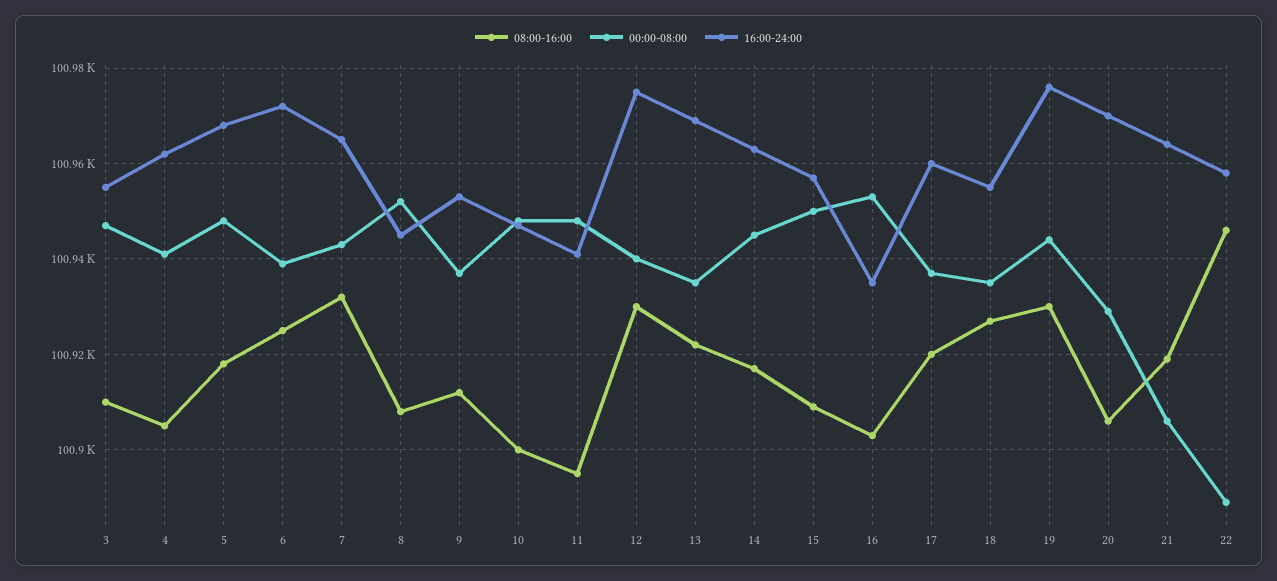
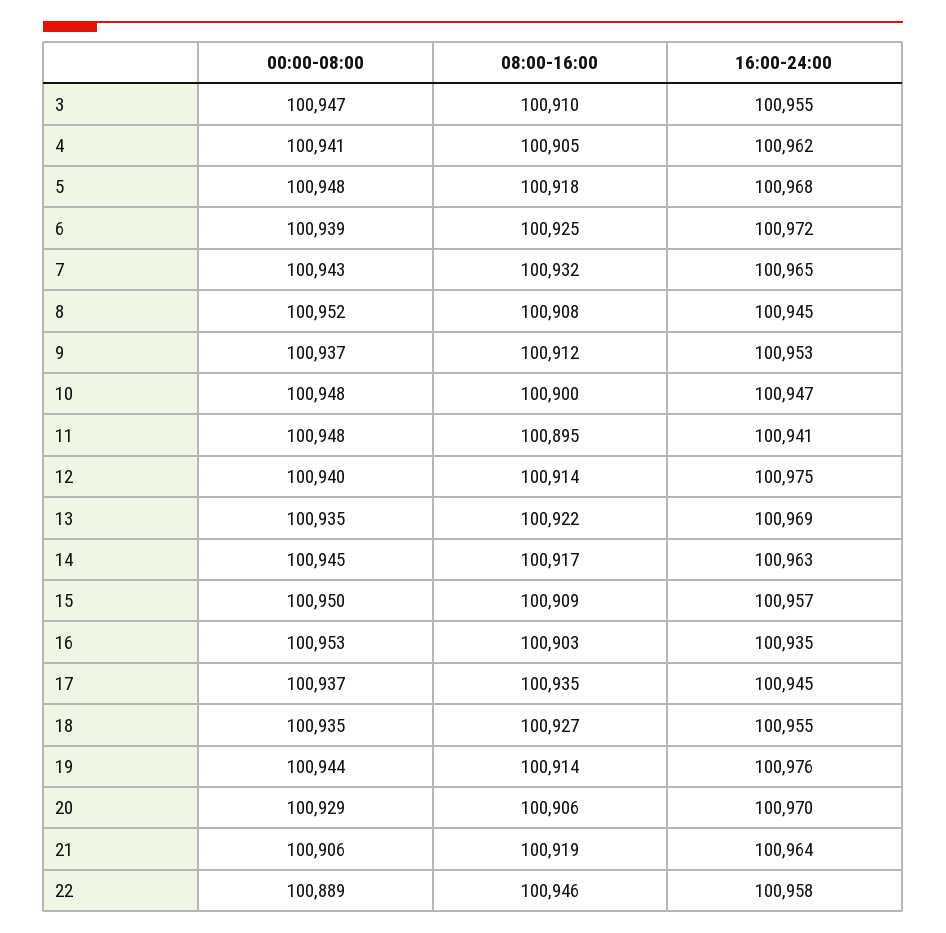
  {
    "08:00-16:00": {
      "3": 100910,
      "4": 100905,
      "5": 100918,
      "6": 100925,
      "7": 100932,
      "8": 100908,
      "9": 100912,
      "10": 100900,
      "11": 100895,
-     "12": 100930,
+     "12": 100914,
      "13": 100922,
      "14": 100917,
      "15": 100909,
      "16": 100903,
-     "17": 100920,
+     "17": 100935,
      "18": 100927,
-     "19": 100930,
+     "19": 100914,
      "20": 100906,
      "21": 100919,
      "22": 100946
    },
    "00:00-08:00": {
      "3": 100947,
      "4": 100941,
      "5": 100948,
      "6": 100939,
      "7": 100943,
      "8": 100952,
      "9": 100937,
      "10": 100948,
      "11": 100948,
      "12": 100940,
      "13": 100935,
      "14": 100945,
      "15": 100950,
      "16": 100953,
      "17": 100937,
      "18": 100935,
      "19": 100944,
      "20": 100929,
      "21": 100906,
      "22": 100889
    },
    "16:00-24:00": {
      "3": 100955,
      "4": 100962,
      "5": 100968,
      "6": 100972,
      "7": 100965,
      "8": 100945,
      "9": 100953,
      "10": 100947,
      "11": 100941,
      "12": 100975,
      "13": 100969,
      "14": 100963,
      "15": 100957,
      "16": 100935,
-     "17": 100960,
+     "17": 100945,
      "18": 100955,
      "19": 100976,
      "20": 100970,
      "21": 100964,
      "22": 100958
    }
  }

